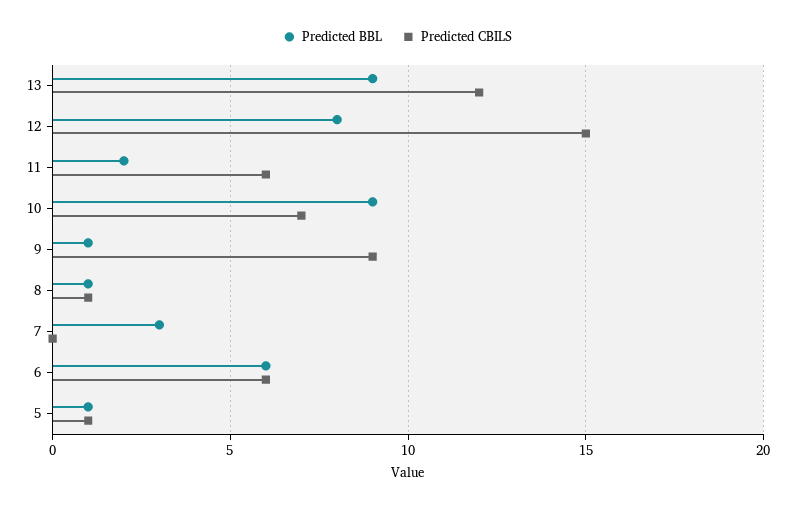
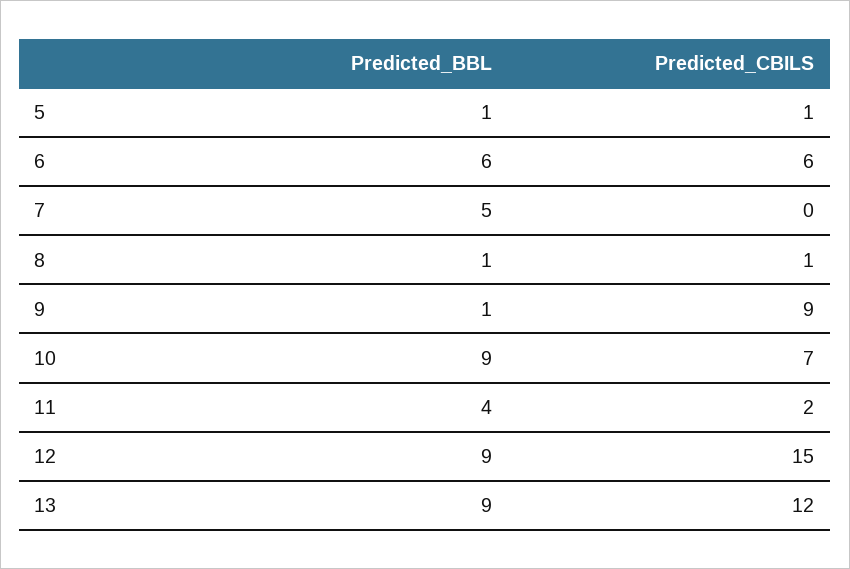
  {
    "Predicted BBL": {
      "13": 9,
-     "12": 8,
+     "12": 9,
-     "11": 2,
+     "11": 4,
      "10": 9,
      "9": 1,
      "8": 1,
-     "7": 3,
+     "7": 5,
      "6": 6,
      "5": 1
    },
    "Predicted CBILS": {
      "13": 12,
      "12": 15,
-     "11": 6,
+     "11": 2,
      "10": 7,
      "9": 9,
      "8": 1,
      "7": 0,
      "6": 6,
      "5": 1
    }
  }

